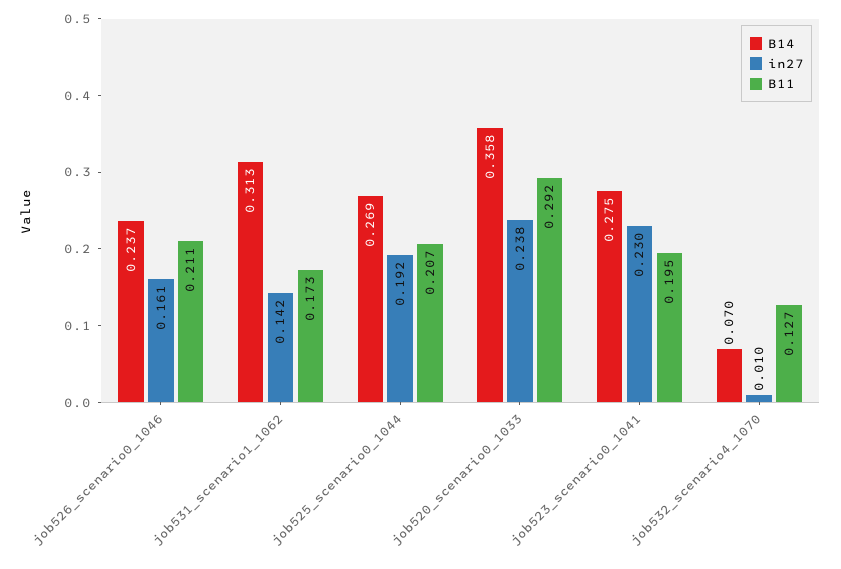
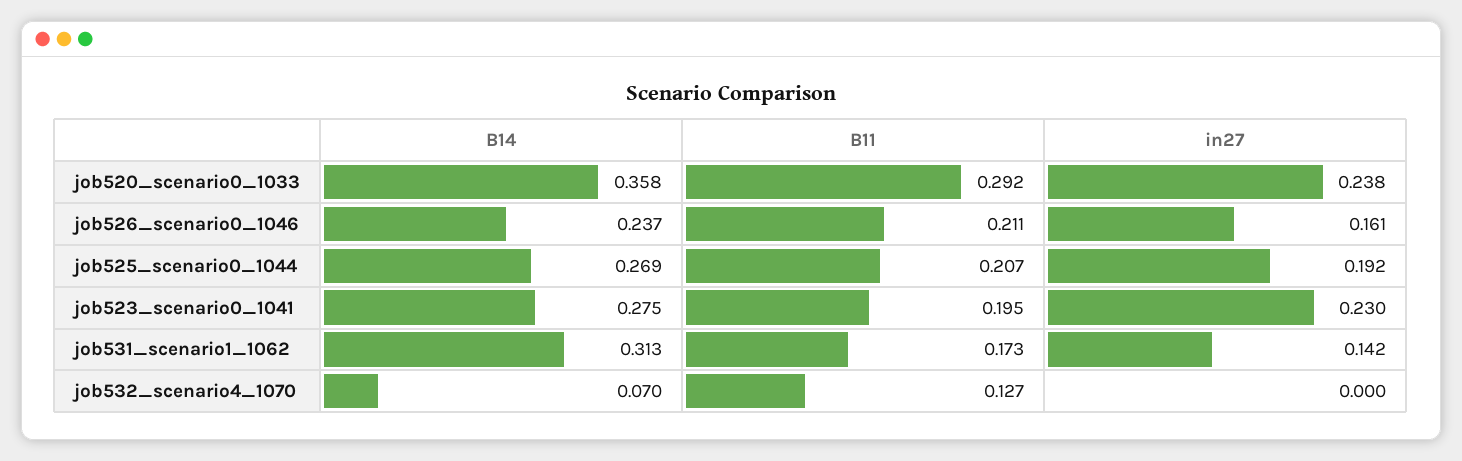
  {
    "B14": {
      "job526_scenario0_1046": 0.237,
      "job531_scenario1_1062": 0.313,
      "job525_scenario0_1044": 0.269,
      "job520_scenario0_1033": 0.358,
      "job523_scenario0_1041": 0.275,
      "job532_scenario4_1070": 0.07
    },
    "in27": {
      "job526_scenario0_1046": 0.161,
      "job531_scenario1_1062": 0.142,
      "job525_scenario0_1044": 0.192,
      "job520_scenario0_1033": 0.238,
      "job523_scenario0_1041": 0.23,
-     "job532_scenario4_1070": 0.01
+     "job532_scenario4_1070": 0
    },
    "B11": {
      "job526_scenario0_1046": 0.211,
      "job531_scenario1_1062": 0.173,
      "job525_scenario0_1044": 0.207,
      "job520_scenario0_1033": 0.292,
      "job523_scenario0_1041": 0.195,
      "job532_scenario4_1070": 0.127
    }
  }

